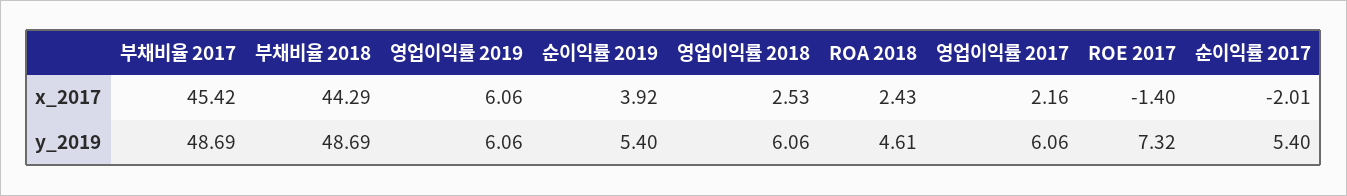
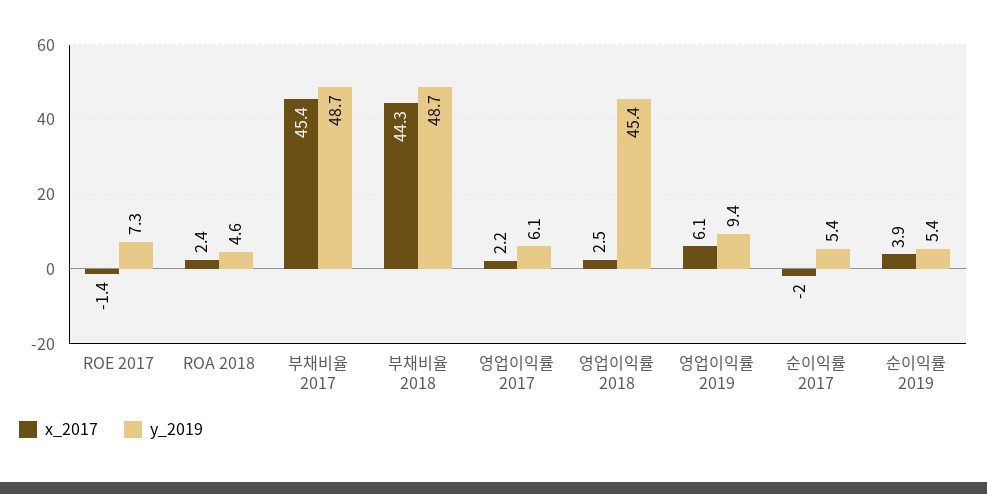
  {
    "x_2017": {
      "부채비율 2017": 45.42,
      "부채비율 2018": 44.29,
      "영업이익률 2019": 6.06,
      "순이익률 2019": 3.92,
      "영업이익률 2018": 2.53,
      "ROA 2018": 2.43,
      "영업이익률 2017": 2.16,
      "ROE 2017": -1.4,
      "순이익률 2017": -2.01
    },
    "y_2019": {
      "부채비율 2017": 48.69,
      "부채비율 2018": 48.69,
-     "영업이익률 2019": 6.06,
+     "영업이익률 2019": 9.4,
      "순이익률 2019": 5.4,
-     "영업이익률 2018": 6.06,
+     "영업이익률 2018": 45.4,
      "ROA 2018": 4.61,
      "영업이익률 2017": 6.06,
      "ROE 2017": 7.32,
      "순이익률 2017": 5.4
    }
  }

